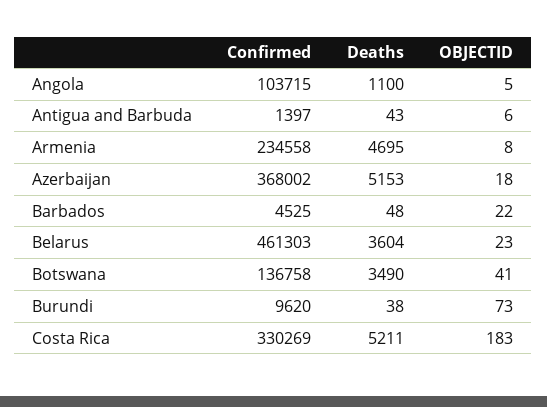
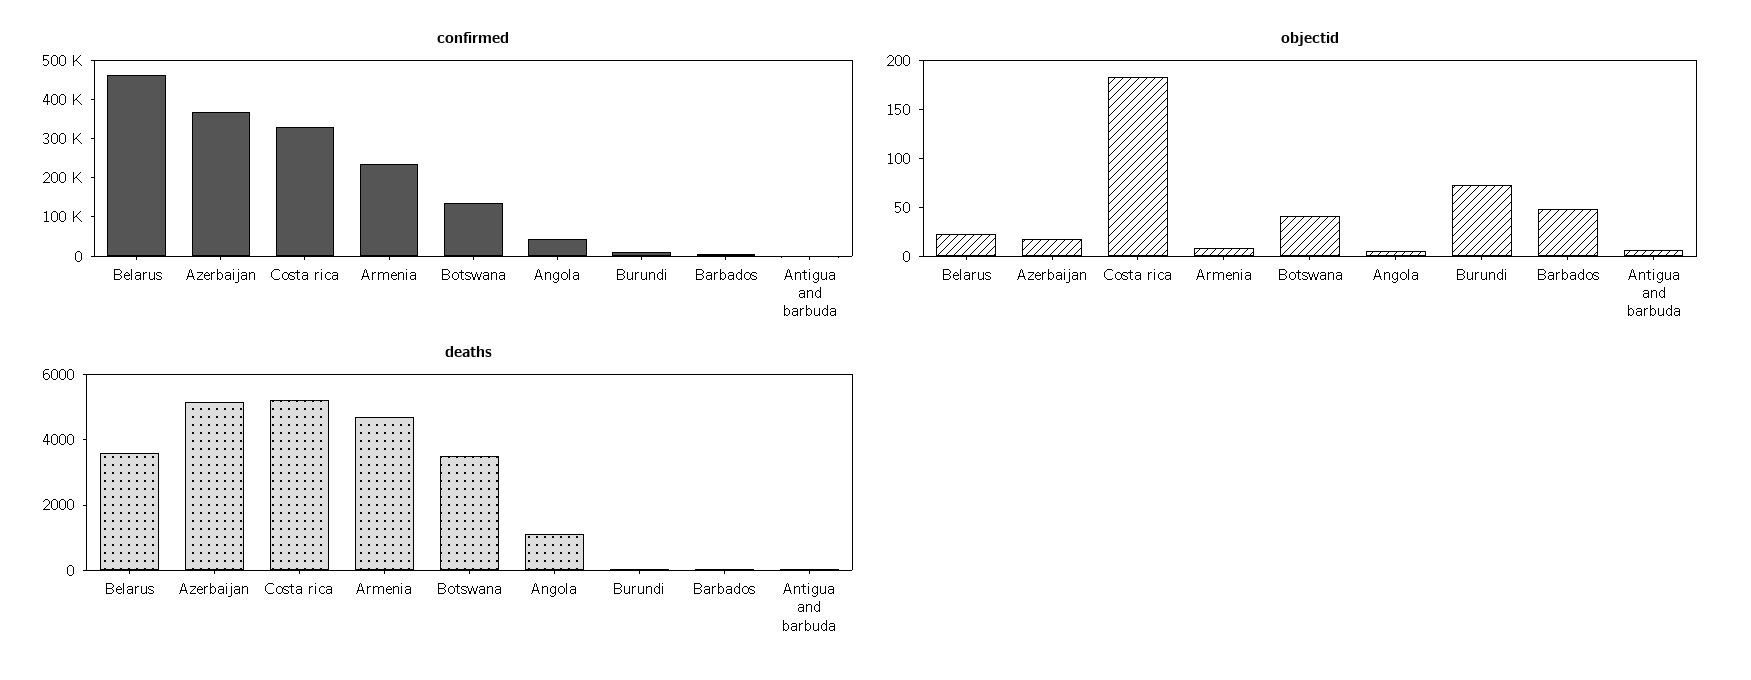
  {
    "Confirmed": {
-     "Angola": 103715,
+     "Angola": 50000,
      "Antigua and Barbuda": 1397,
      "Armenia": 234558,
      "Azerbaijan": 368002,
      "Barbados": 4525,
      "Belarus": 461303,
      "Botswana": 136758,
      "Burundi": 9620,
      "Costa Rica": 330269
    },
    "Deaths": {
      "Angola": 1100,
      "Antigua and Barbuda": 43,
      "Armenia": 4695,
      "Azerbaijan": 5153,
      "Barbados": 48,
      "Belarus": 3604,
      "Botswana": 3490,
      "Burundi": 38,
      "Costa Rica": 5211
    },
    "OBJECTID": {
      "Angola": 5,
      "Antigua and Barbuda": 6,
      "Armenia": 8,
      "Azerbaijan": 18,
-     "Barbados": 22,
+     "Barbados": 50,
      "Belarus": 23,
      "Botswana": 41,
      "Burundi": 73,
      "Costa Rica": 183
    }
  }

